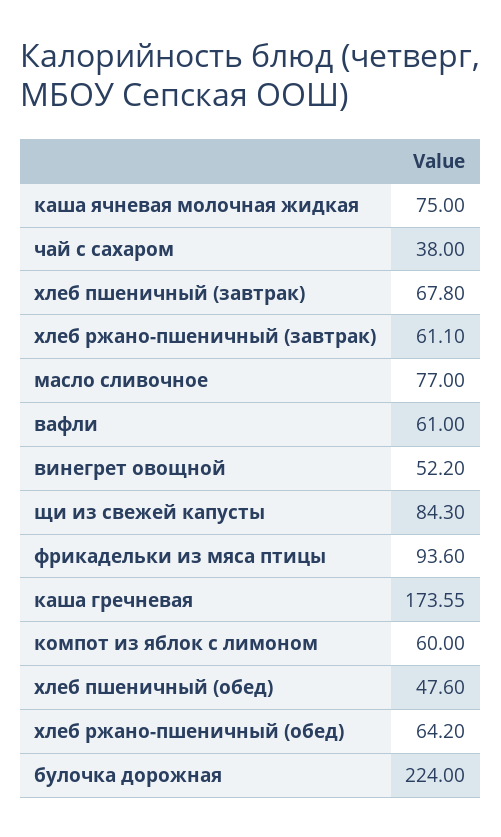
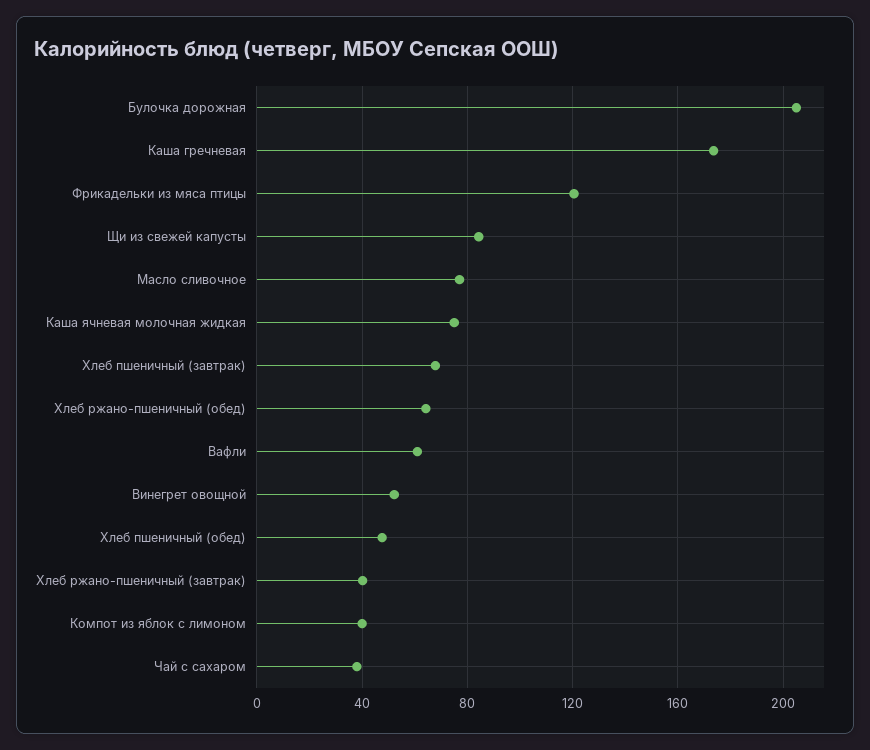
  {
    "каша ячневая молочная жидкая": 75,
    "чай с сахаром": 38,
    "хлеб пшеничный (завтрак)": 67.8,
-   "хлеб ржано-пшеничный (завтрак)": 61.1,
+   "хлеб ржано-пшеничный (завтрак)": 40,
    "масло сливочное": 77,
    "вафли": 61,
    "винегрет овощной": 52.2,
    "щи из свежей капусты": 84.3,
-   "фрикадельки из мяса птицы": 93.6,
+   "фрикадельки из мяса птицы": 120,
    "каша гречневая": 173.55,
-   "компот из яблок с лимоном": 60,
+   "компот из яблок с лимоном": 40,
    "хлеб пшеничный (обед)": 47.6,
    "хлеб ржано-пшеничный (обед)": 64.2,
-   "булочка дорожная": 224
+   "булочка дорожная": 205
  }

